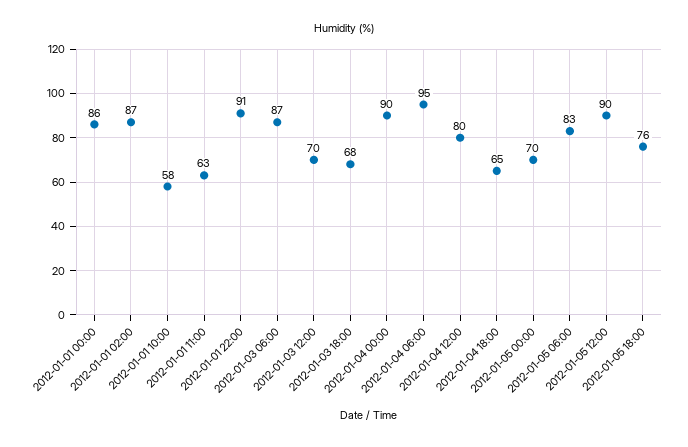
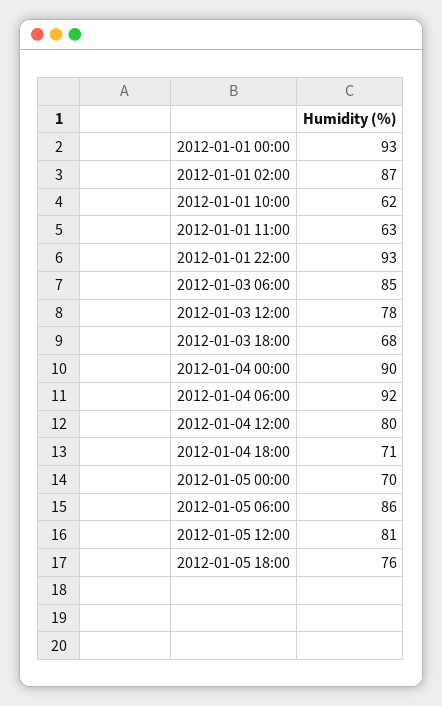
  {
-   "2012-01-01 00:00": 86,
+   "2012-01-01 00:00": 93,
    "2012-01-01 02:00": 87,
-   "2012-01-01 10:00": 58,
+   "2012-01-01 10:00": 62,
    "2012-01-01 11:00": 63,
-   "2012-01-01 22:00": 91,
+   "2012-01-01 22:00": 93,
-   "2012-01-03 06:00": 87,
+   "2012-01-03 06:00": 85,
-   "2012-01-03 12:00": 70,
+   "2012-01-03 12:00": 78,
    "2012-01-03 18:00": 68,
    "2012-01-04 00:00": 90,
-   "2012-01-04 06:00": 95,
+   "2012-01-04 06:00": 92,
    "2012-01-04 12:00": 80,
-   "2012-01-04 18:00": 65,
+   "2012-01-04 18:00": 71,
    "2012-01-05 00:00": 70,
-   "2012-01-05 06:00": 83,
+   "2012-01-05 06:00": 86,
-   "2012-01-05 12:00": 90,
+   "2012-01-05 12:00": 81,
    "2012-01-05 18:00": 76
  }

